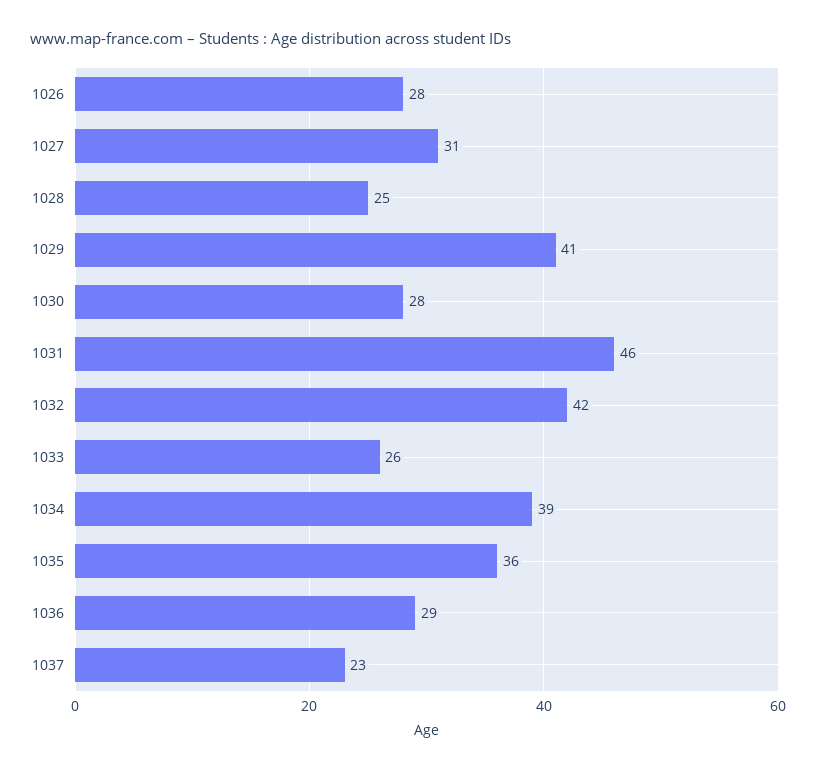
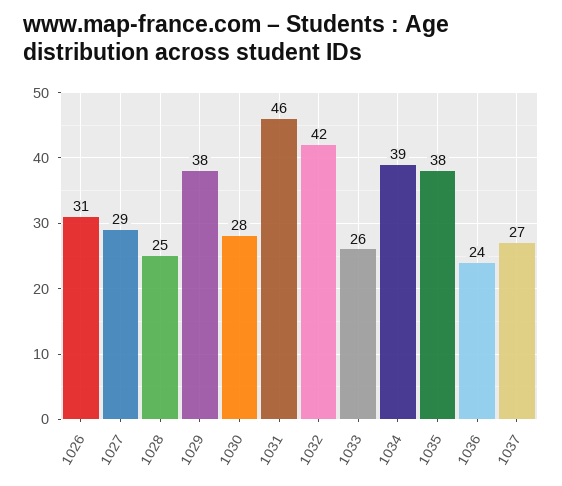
  {
-   "1026": 28,
+   "1026": 31,
-   "1027": 31,
+   "1027": 29,
    "1028": 25,
-   "1029": 41,
+   "1029": 38,
    "1030": 28,
    "1031": 46,
    "1032": 42,
    "1033": 26,
    "1034": 39,
-   "1035": 36,
+   "1035": 38,
-   "1036": 29,
+   "1036": 24,
-   "1037": 23
+   "1037": 27
  }

